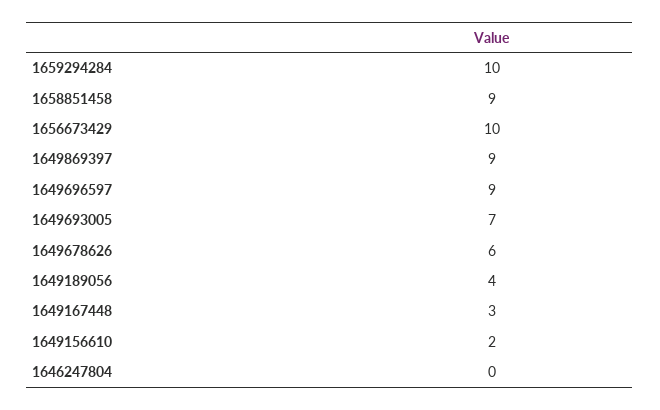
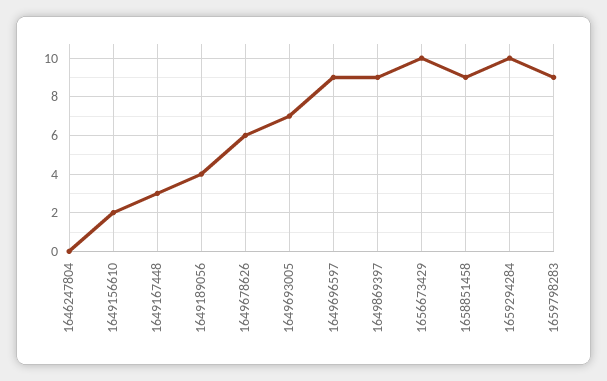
  {
    "1659294284": 10,
    "1658851458": 9,
    "1656673429": 10,
    "1649869397": 9,
    "1649696597": 9,
    "1649693005": 7,
    "1649678626": 6,
    "1649189056": 4,
    "1649167448": 3,
    "1649156610": 2,
-   "1646247804": 0
+   "1646247804": 0,
+   "1659798283": 9
  }

